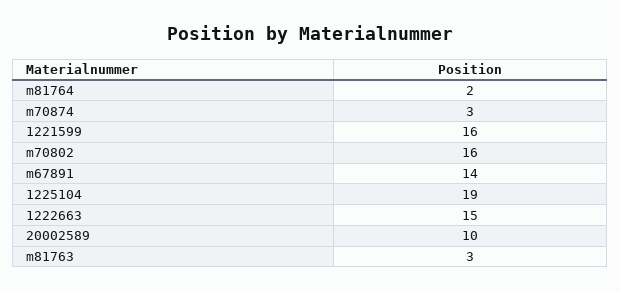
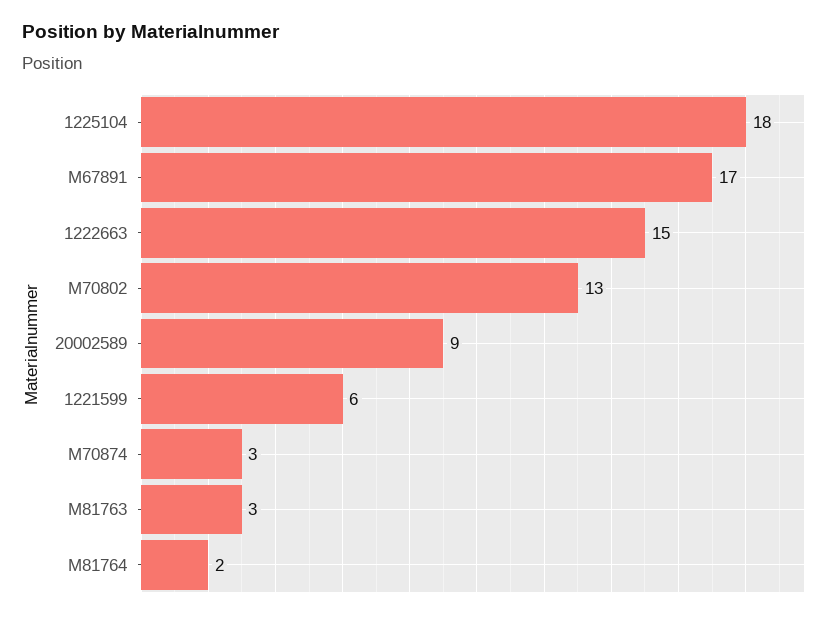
  {
    "m81764": 2,
    "m70874": 3,
-   "1221599": 16,
+   "1221599": 6,
-   "m70802": 16,
+   "m70802": 13,
-   "m67891": 14,
+   "m67891": 17,
-   "1225104": 19,
+   "1225104": 18,
    "1222663": 15,
-   "20002589": 10,
+   "20002589": 9,
    "m81763": 3
  }

